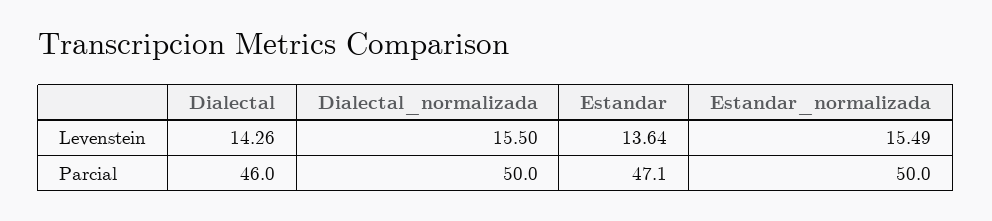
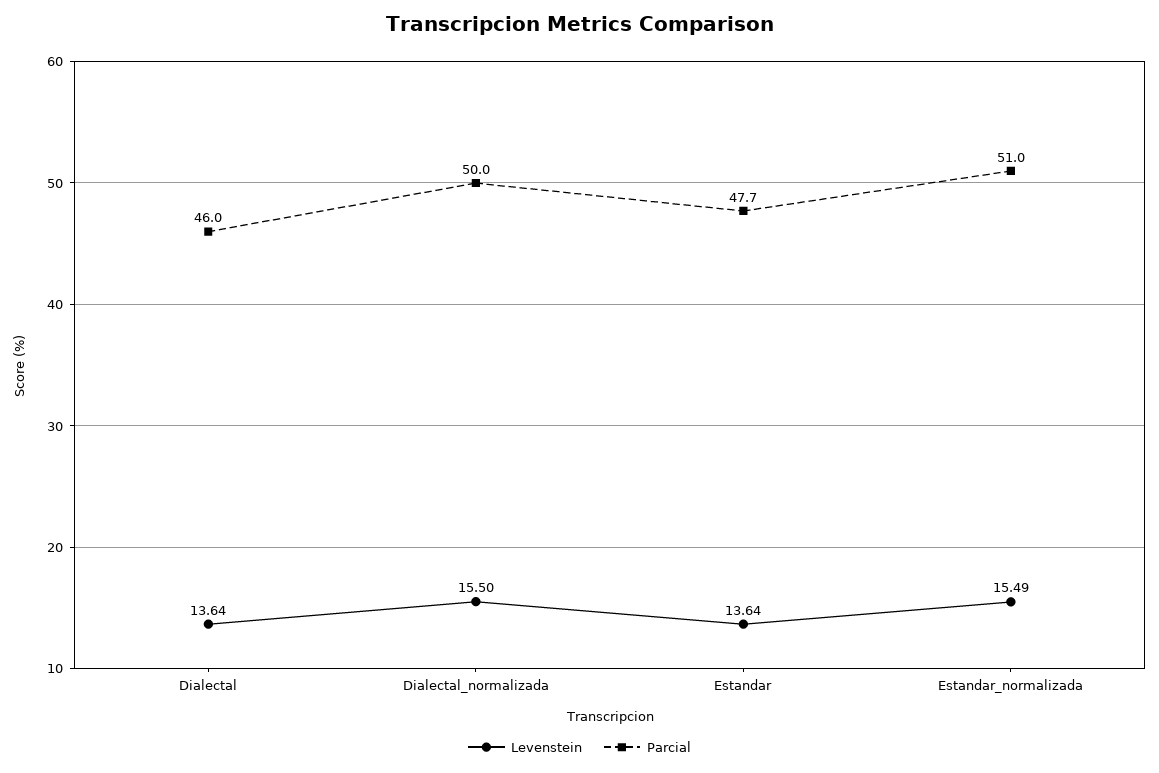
  {
    "Levenstein": {
-     "Dialectal": 14.26,
+     "Dialectal": 13.64,
      "Dialectal_normalizada": 15.5,
      "Estandar": 13.64,
      "Estandar_normalizada": 15.49
    },
    "Parcial": {
      "Dialectal": 46,
      "Dialectal_normalizada": 50,
-     "Estandar": 47.1,
+     "Estandar": 47.7,
-     "Estandar_normalizada": 50
+     "Estandar_normalizada": 51
    }
  }

